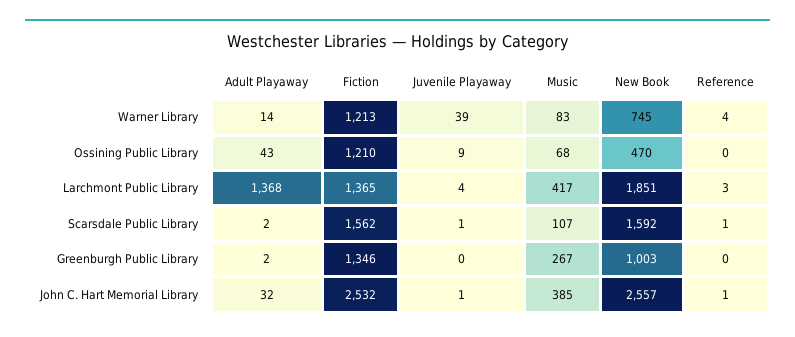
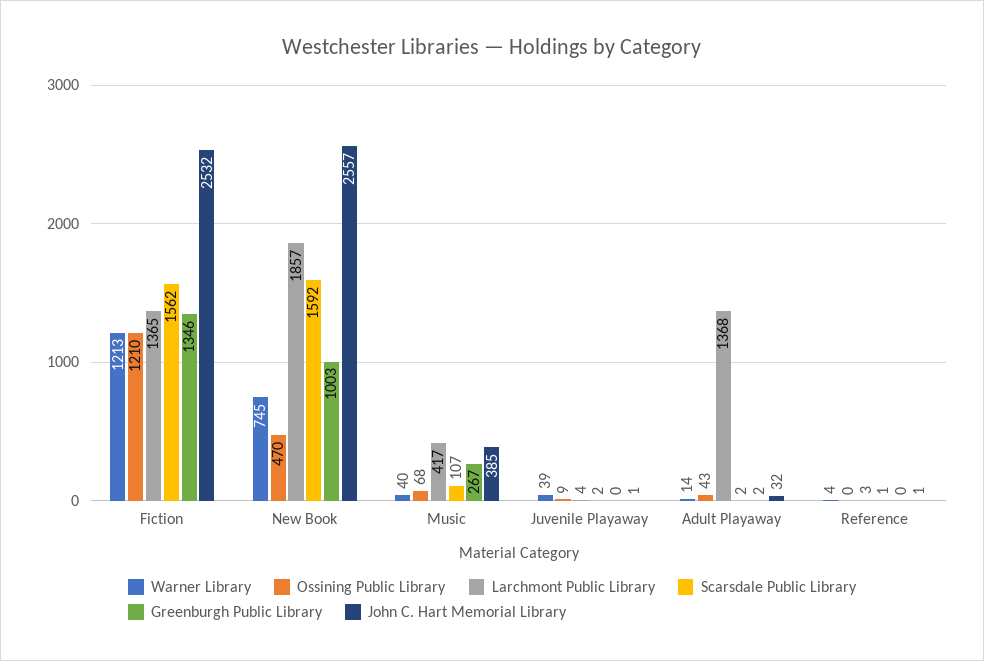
  {
    "Warner Library": {
      "Adult Playaway": 14,
      "Fiction": 1213,
      "Juvenile Playaway": 39,
-     "Music": 83,
+     "Music": 40,
      "New Book": 745,
      "Reference": 4
    },
    "Ossining Public Library": {
      "Adult Playaway": 43,
      "Fiction": 1210,
      "Juvenile Playaway": 9,
      "Music": 68,
      "New Book": 470,
      "Reference": 0
    },
    "Larchmont Public Library": {
      "Adult Playaway": 1368,
      "Fiction": 1365,
      "Juvenile Playaway": 4,
      "Music": 417,
-     "New Book": 1851,
+     "New Book": 1857,
      "Reference": 3
    },
    "Scarsdale Public Library": {
      "Adult Playaway": 2,
      "Fiction": 1562,
-     "Juvenile Playaway": 1,
+     "Juvenile Playaway": 2,
      "Music": 107,
      "New Book": 1592,
      "Reference": 1
    },
    "Greenburgh Public Library": {
      "Adult Playaway": 2,
      "Fiction": 1346,
      "Juvenile Playaway": 0,
      "Music": 267,
      "New Book": 1003,
      "Reference": 0
    },
    "John C. Hart Memorial Library": {
      "Adult Playaway": 32,
      "Fiction": 2532,
      "Juvenile Playaway": 1,
      "Music": 385,
      "New Book": 2557,
      "Reference": 1
    }
  }

